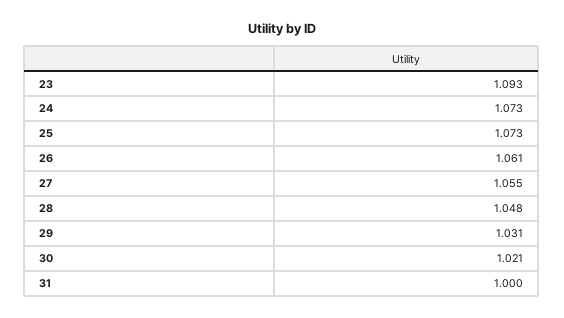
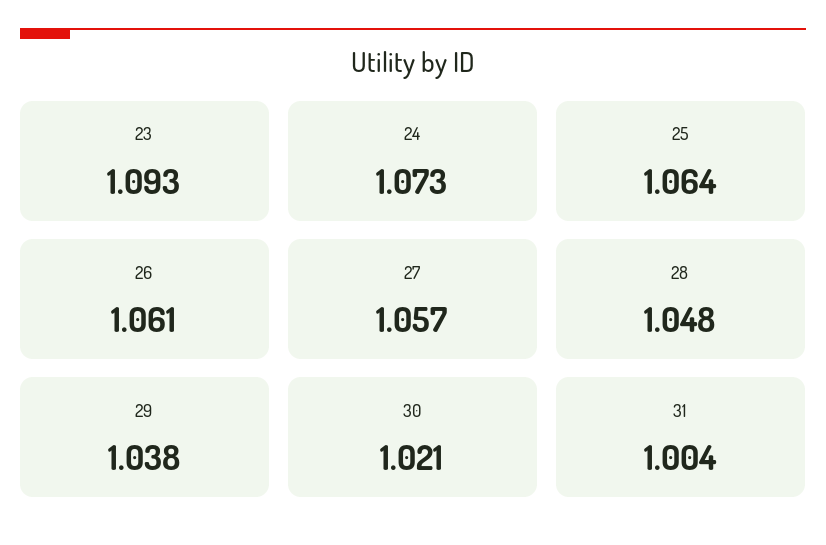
  {
    "23": 1.093,
    "24": 1.073,
-   "25": 1.073,
+   "25": 1.064,
    "26": 1.061,
-   "27": 1.055,
+   "27": 1.057,
    "28": 1.048,
-   "29": 1.031,
+   "29": 1.038,
    "30": 1.021,
-   "31": 1
+   "31": 1.004
  }

